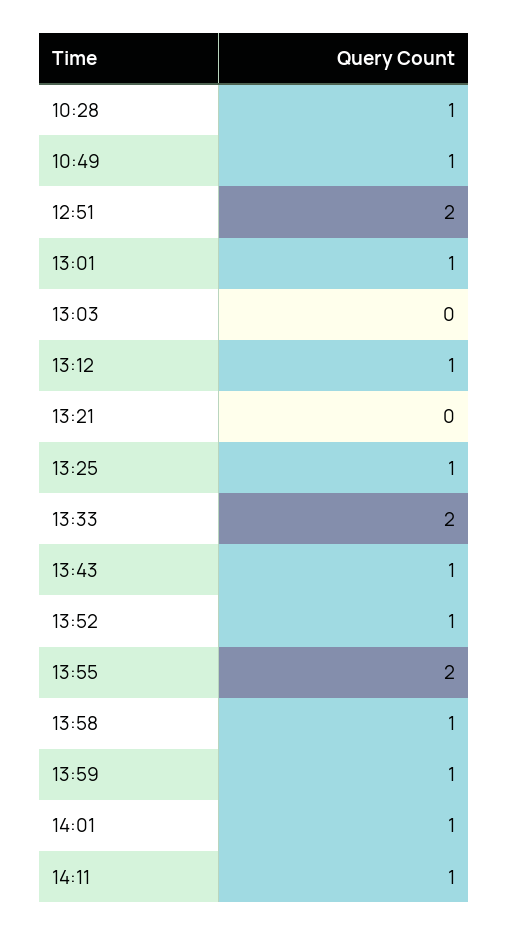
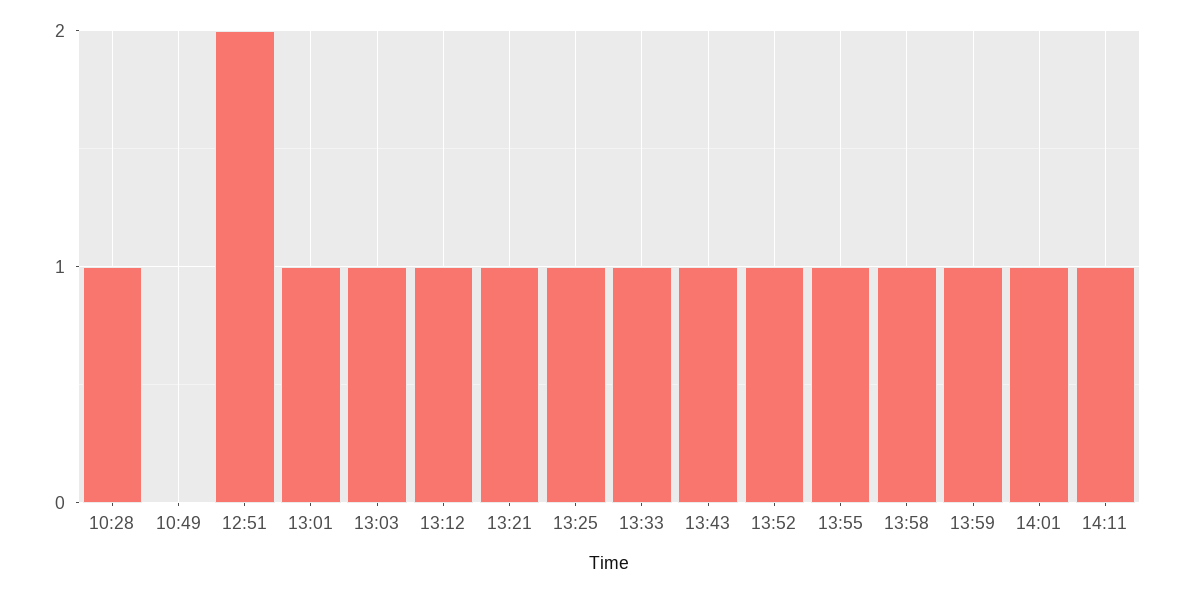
  {
    "10:28": 1,
-   "10:49": 1,
+   "10:49": 0,
    "12:51": 2,
    "13:01": 1,
-   "13:03": 0,
+   "13:03": 1,
    "13:12": 1,
-   "13:21": 0,
+   "13:21": 1,
    "13:25": 1,
-   "13:33": 2,
+   "13:33": 1,
    "13:43": 1,
    "13:52": 1,
-   "13:55": 2,
+   "13:55": 1,
    "13:58": 1,
    "13:59": 1,
    "14:01": 1,
    "14:11": 1
  }

